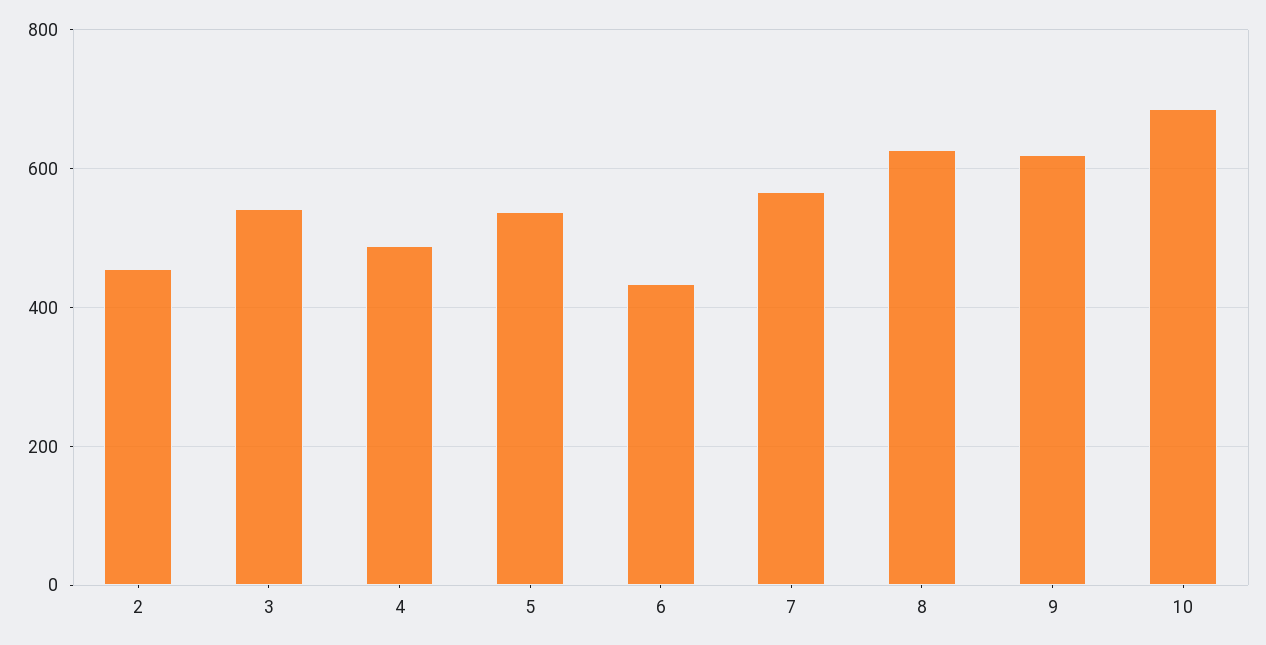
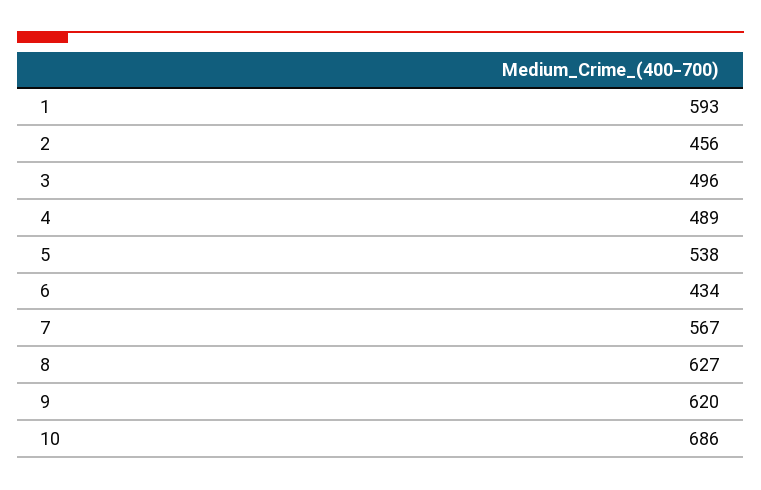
  {
    "2": 456,
-   "3": 540,
+   "3": 496,
    "4": 489,
    "5": 538,
    "6": 434,
    "7": 567,
    "8": 627,
    "9": 620,
-   "10": 686
+   "10": 686,
+   "1": 593
  }

